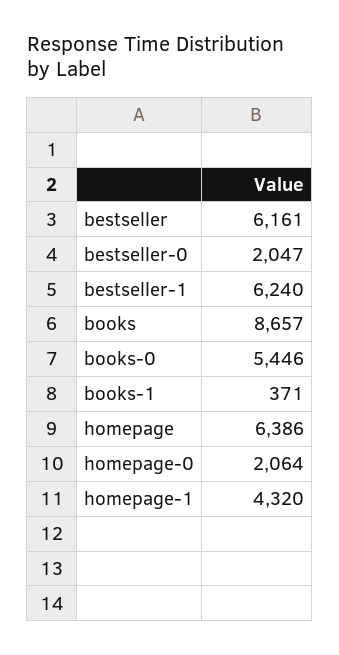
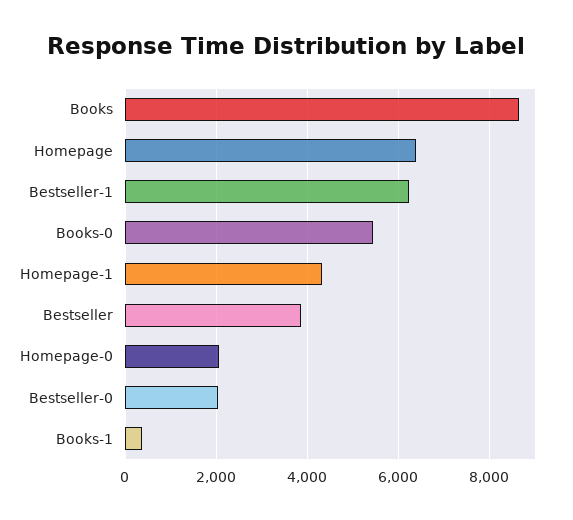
  {
-   "bestseller": 6161,
+   "bestseller": 3800,
    "bestseller-0": 2047,
    "bestseller-1": 6240,
    "books": 8657,
    "books-0": 5446,
    "books-1": 371,
    "homepage": 6386,
    "homepage-0": 2064,
    "homepage-1": 4320
  }

